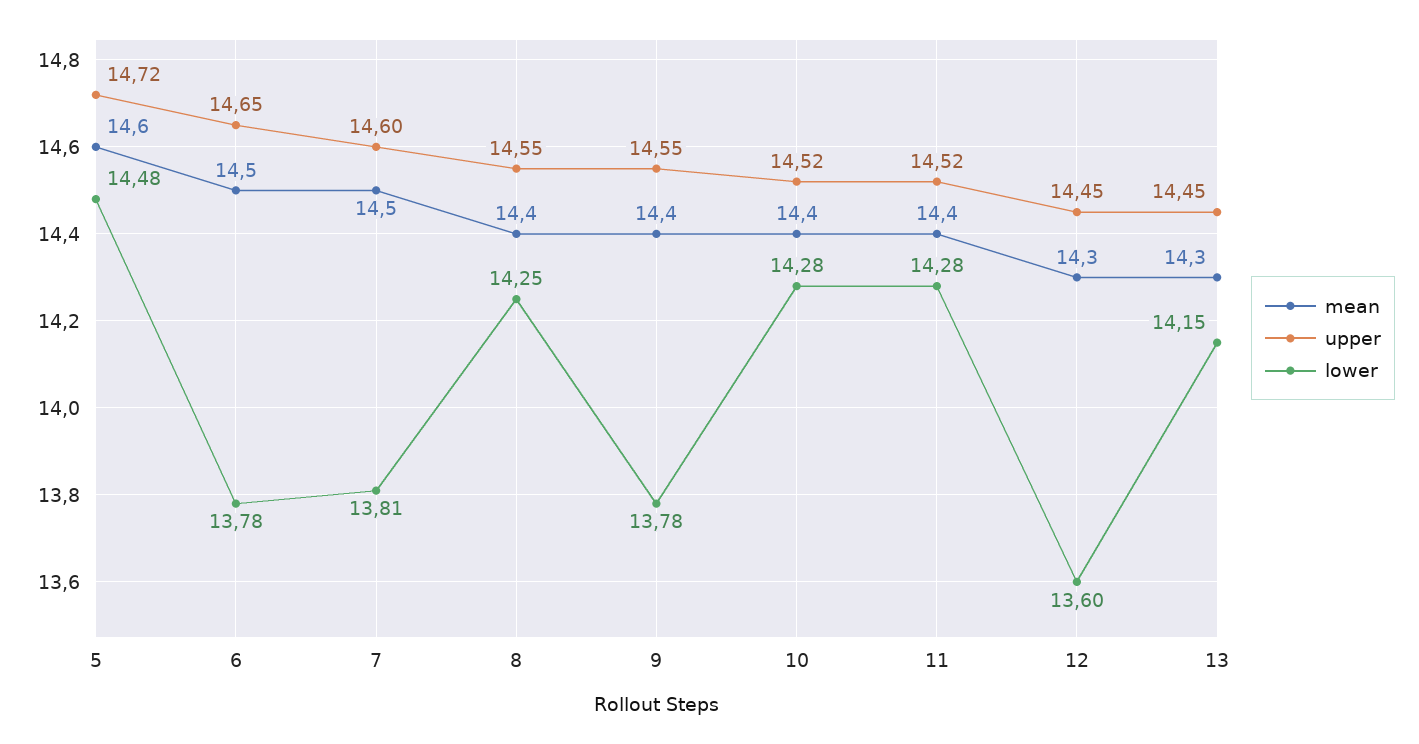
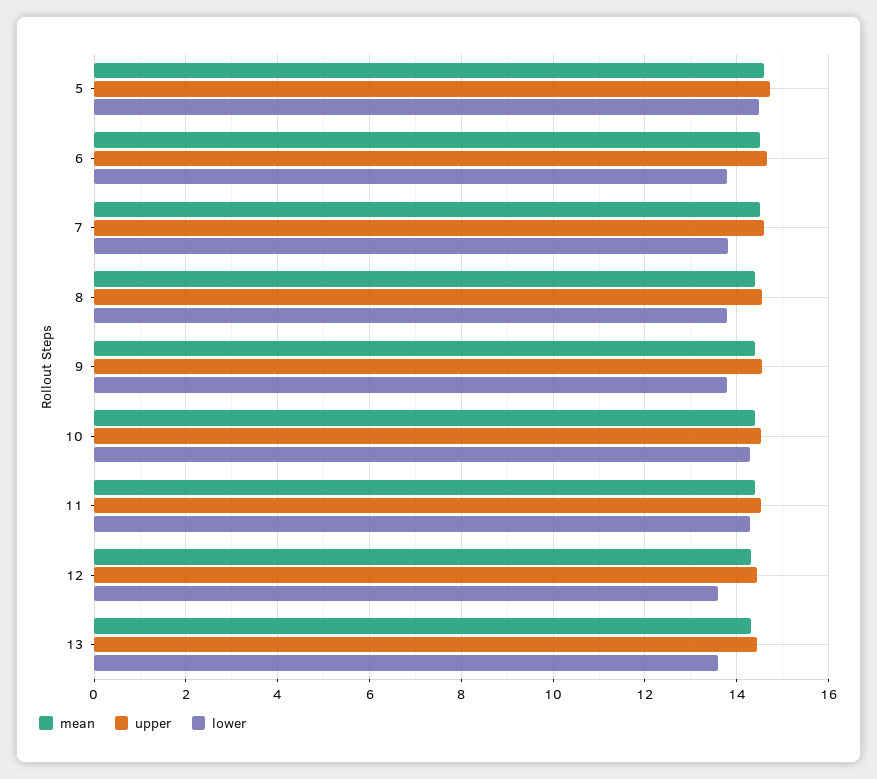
  {
    "mean": {
      "5": 14.6,
      "6": 14.5,
      "7": 14.5,
      "8": 14.4,
      "9": 14.4,
      "10": 14.4,
      "11": 14.4,
      "12": 14.3,
      "13": 14.3
    },
    "upper": {
      "5": 14.72,
      "6": 14.65,
      "7": 14.6,
      "8": 14.55,
      "9": 14.55,
      "10": 14.52,
      "11": 14.52,
      "12": 14.45,
      "13": 14.45
    },
    "lower": {
      "5": 14.48,
      "6": 13.78,
      "7": 13.81,
-     "8": 14.25,
+     "8": 13.8,
      "9": 13.78,
      "10": 14.28,
      "11": 14.28,
      "12": 13.6,
-     "13": 14.15
+     "13": 13.6
    }
  }

